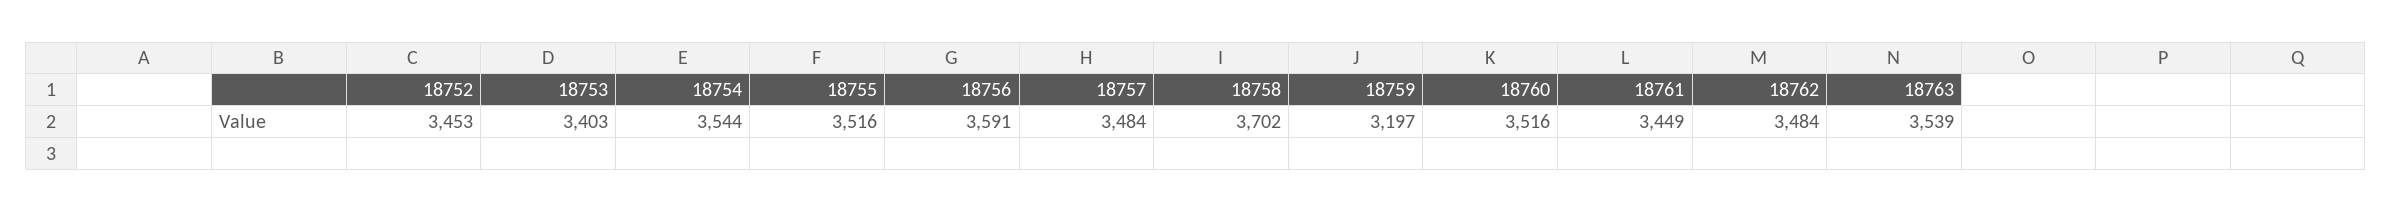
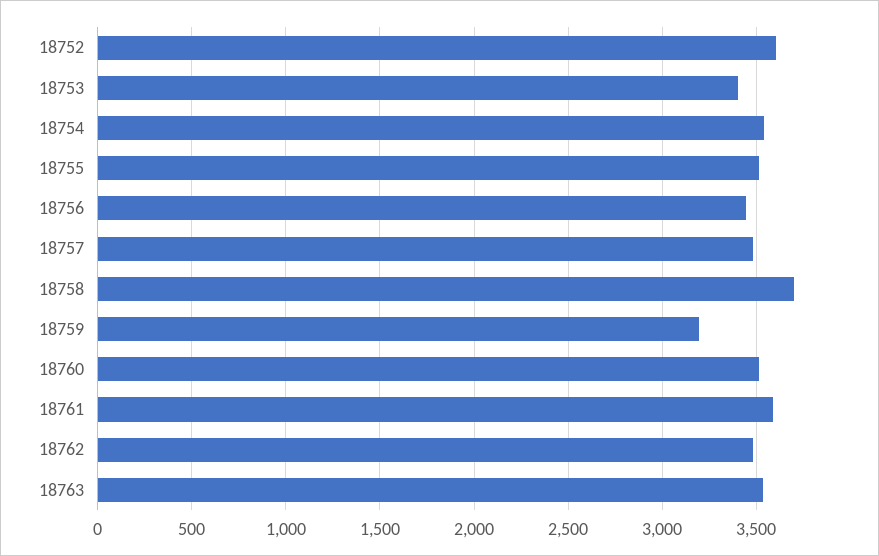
  {
-   "18752": 3453,
+   "18752": 3600,
    "18753": 3403,
    "18754": 3544,
    "18755": 3516,
-   "18756": 3591,
+   "18756": 3450,
    "18757": 3484,
    "18758": 3702,
    "18759": 3197,
    "18760": 3516,
-   "18761": 3449,
+   "18761": 3600,
    "18762": 3484,
    "18763": 3539
  }

